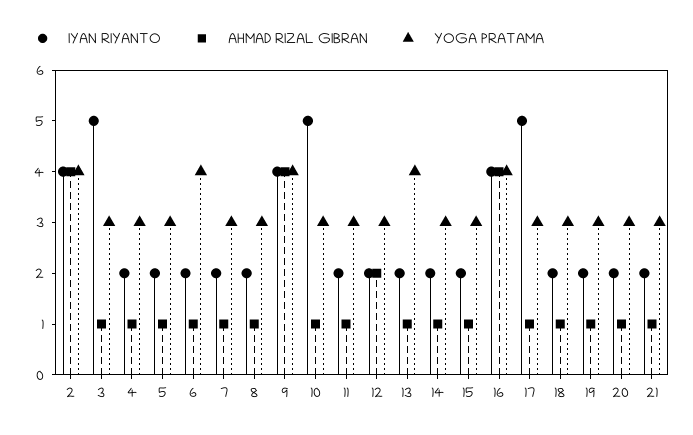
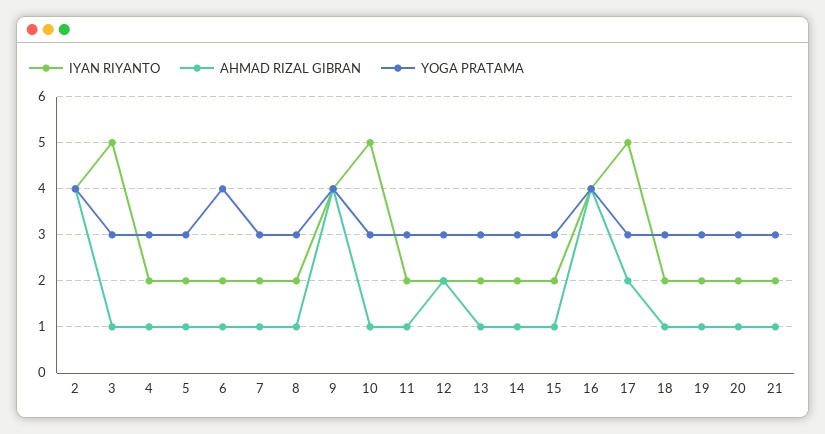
  {
    "IYAN RIYANTO": {
      "2": 4,
      "3": 5,
      "4": 2,
      "5": 2,
      "6": 2,
      "7": 2,
      "8": 2,
      "9": 4,
      "10": 5,
      "11": 2,
      "12": 2,
      "13": 2,
      "14": 2,
      "15": 2,
      "16": 4,
      "17": 5,
      "18": 2,
      "19": 2,
      "20": 2,
      "21": 2
    },
    "AHMAD RIZAL GIBRAN": {
      "2": 4,
      "3": 1,
      "4": 1,
      "5": 1,
      "6": 1,
      "7": 1,
      "8": 1,
      "9": 4,
      "10": 1,
      "11": 1,
      "12": 2,
      "13": 1,
      "14": 1,
      "15": 1,
      "16": 4,
-     "17": 1,
+     "17": 2,
      "18": 1,
      "19": 1,
      "20": 1,
      "21": 1
    },
    "YOGA PRATAMA": {
      "2": 4,
      "3": 3,
      "4": 3,
      "5": 3,
      "6": 4,
      "7": 3,
      "8": 3,
      "9": 4,
      "10": 3,
      "11": 3,
      "12": 3,
-     "13": 4,
+     "13": 3,
      "14": 3,
      "15": 3,
      "16": 4,
      "17": 3,
      "18": 3,
      "19": 3,
      "20": 3,
      "21": 3
    }
  }

